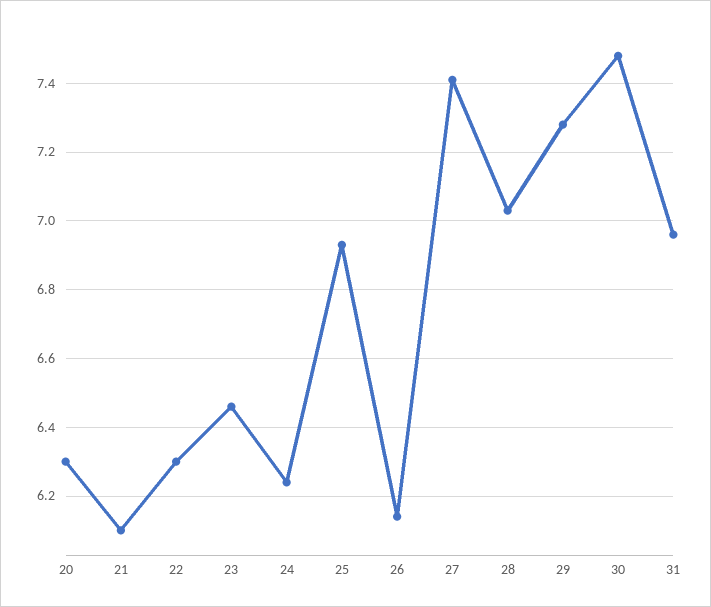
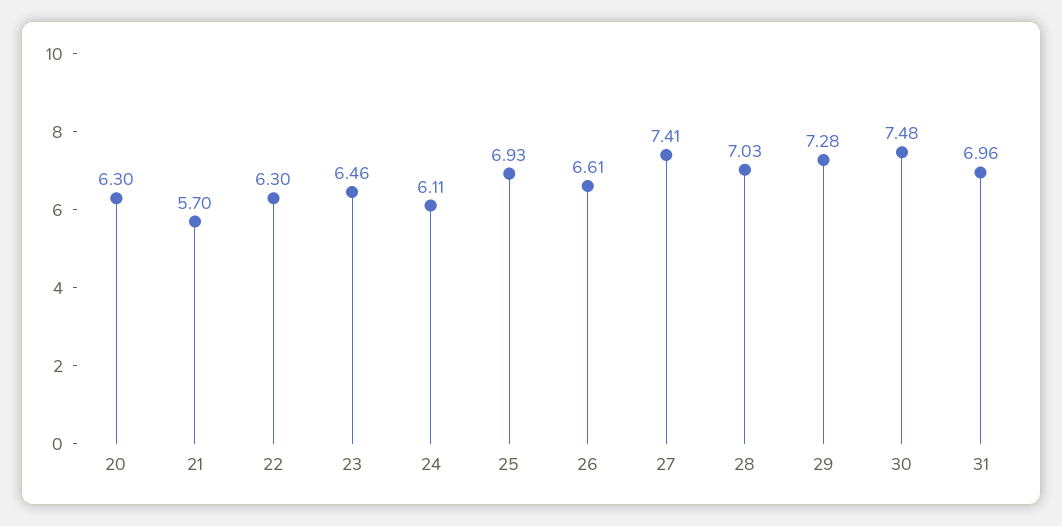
  {
    "20": 6.3,
-   "21": 6.1,
+   "21": 5.7,
    "22": 6.3,
    "23": 6.46,
-   "24": 6.25,
+   "24": 6.11,
    "25": 6.93,
-   "26": 6.15,
+   "26": 6.61,
    "27": 7.41,
    "28": 7.03,
    "29": 7.28,
    "30": 7.48,
    "31": 6.96
  }

